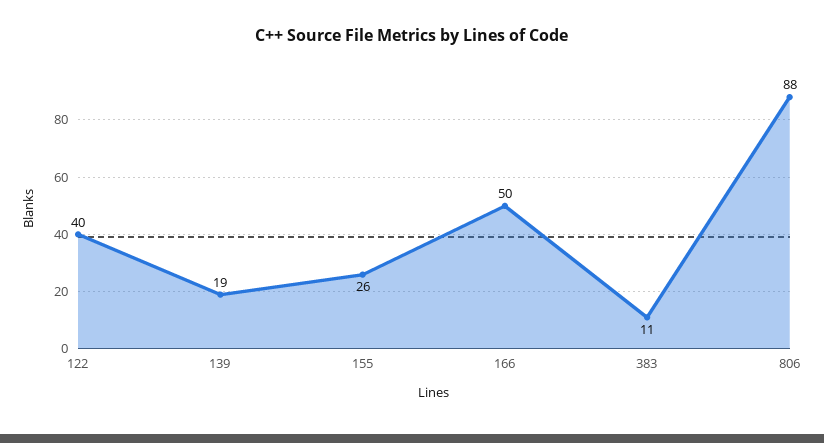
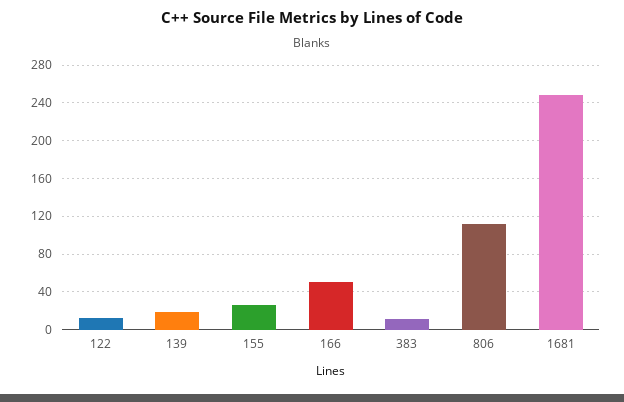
  {
-   "122": 40,
+   "122": 10,
    "139": 19,
    "155": 26,
    "166": 50,
    "383": 11,
-   "806": 88
+   "806": 110,
+   "1681": 250
  }

